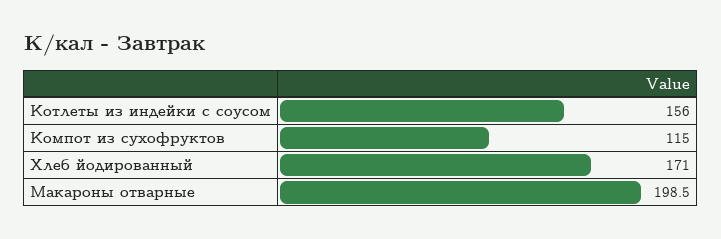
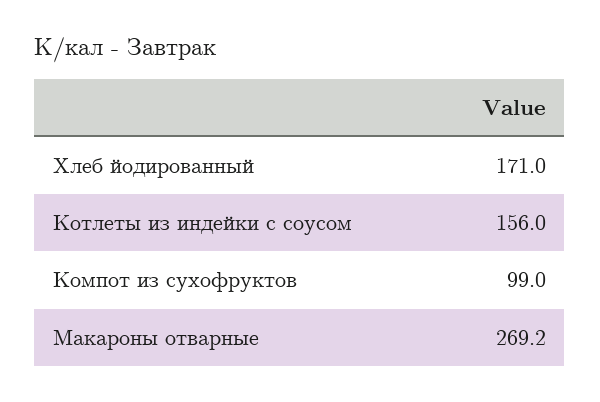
  {
    "Котлеты из индейки с соусом": 156,
-   "Компот из сухофруктов": 115,
+   "Компот из сухофруктов": 99,
    "Хлеб йодированный": 171,
-   "Макароны отварные": 198.5
+   "Макароны отварные": 269.2
  }

